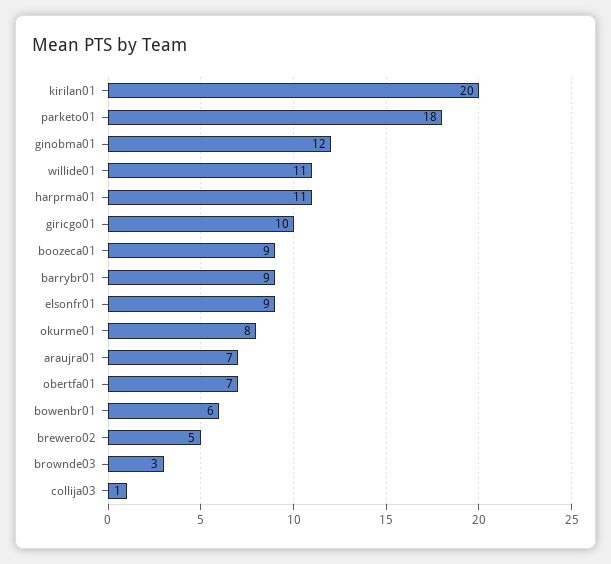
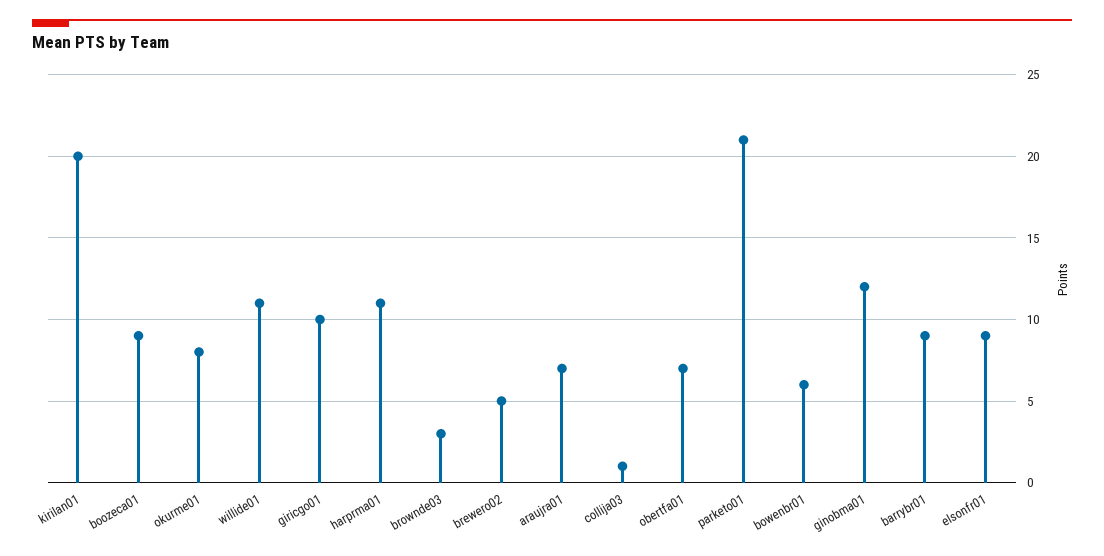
  {
    "kirilan01": 20,
-   "parketo01": 18,
+   "parketo01": 21,
    "ginobma01": 12,
    "willide01": 11,
    "harprma01": 11,
    "giricgo01": 10,
    "boozeca01": 9,
    "barrybr01": 9,
    "elsonfr01": 9,
    "okurme01": 8,
    "araujra01": 7,
    "obertfa01": 7,
    "bowenbr01": 6,
    "brewero02": 5,
    "brownde03": 3,
    "collija03": 1
  }

